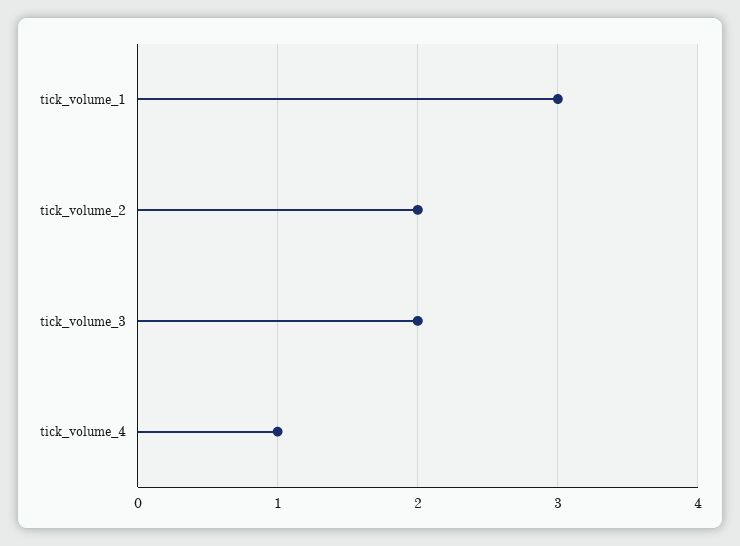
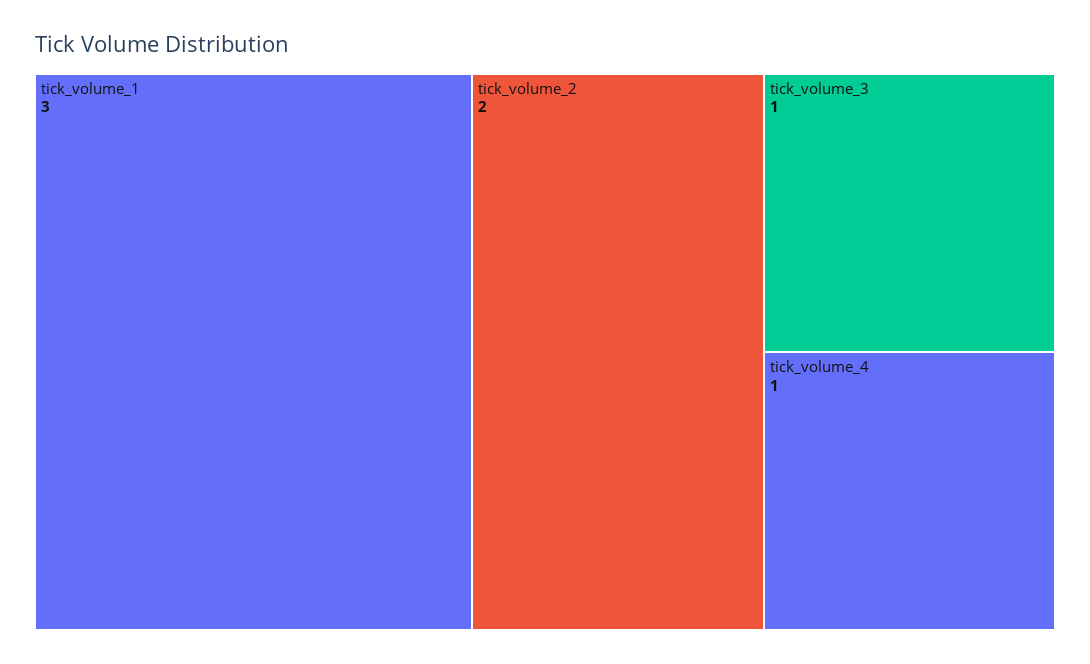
  {
    "tick_volume_1": 3,
    "tick_volume_2": 2,
-   "tick_volume_3": 2,
+   "tick_volume_3": 1,
    "tick_volume_4": 1
  }

